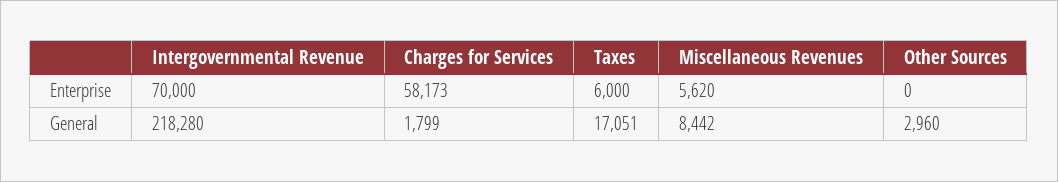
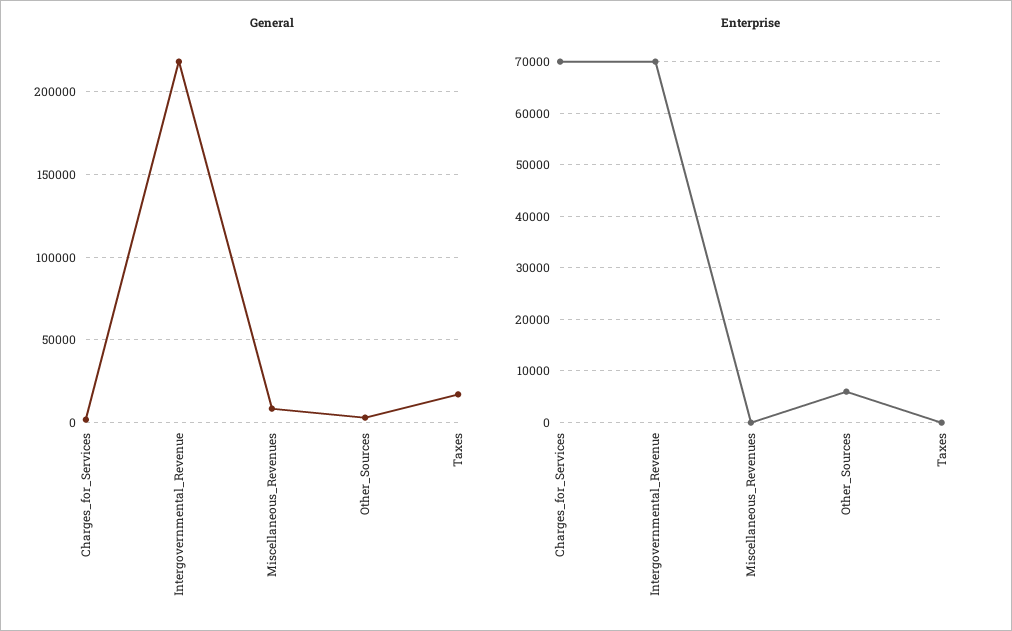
  {
    "Enterprise": {
      "Intergovernmental Revenue": 70000,
-     "Charges for Services": 58173,
+     "Charges for Services": 70000,
-     "Taxes": 6000,
+     "Taxes": 0,
-     "Miscellaneous Revenues": 5620,
+     "Miscellaneous Revenues": 0,
-     "Other Sources": 0
+     "Other Sources": 6000
    },
    "General": {
      "Intergovernmental Revenue": 218280,
      "Charges for Services": 1799,
      "Taxes": 17051,
      "Miscellaneous Revenues": 8442,
      "Other Sources": 2960
    }
  }

